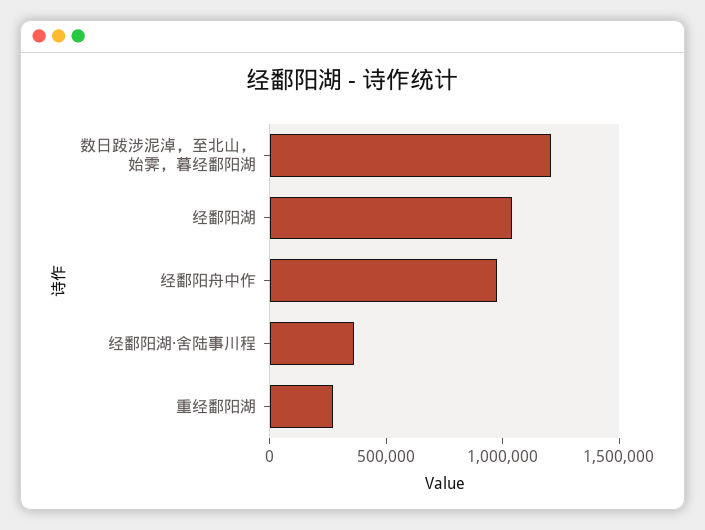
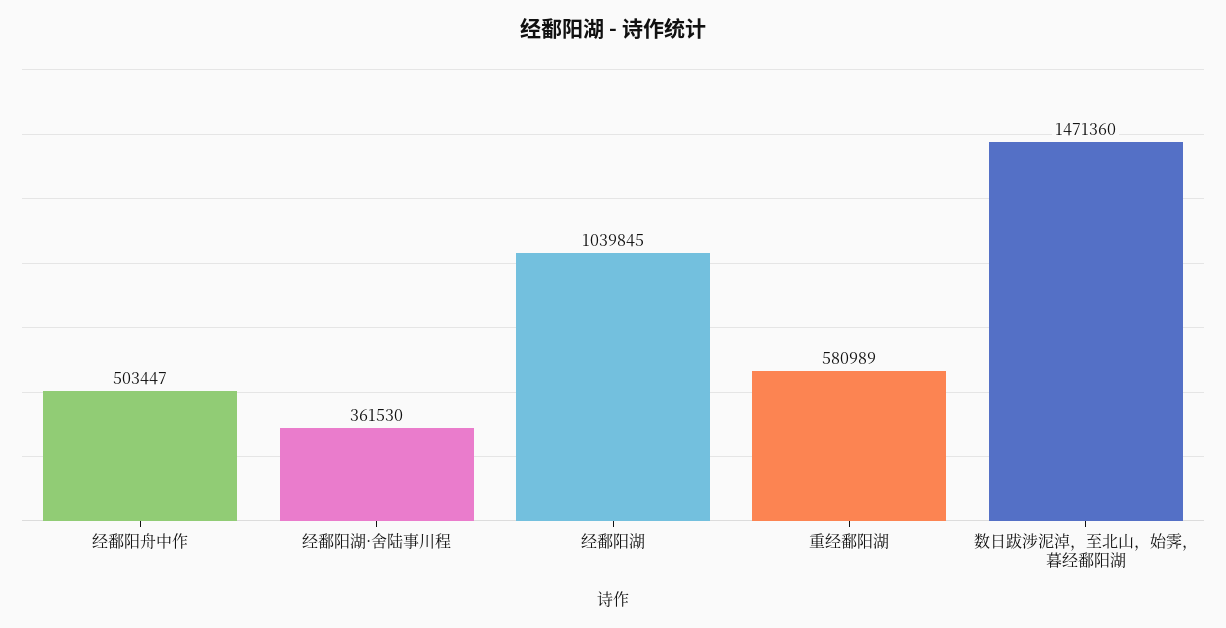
  {
-   "数日跋涉泥淖，至北山，始霁，暮经鄱阳湖": 1200000,
+   "数日跋涉泥淖，至北山，始霁，暮经鄱阳湖": 1471360,
    "经鄱阳湖": 1039845,
-   "经鄱阳舟中作": 1000000,
+   "经鄱阳舟中作": 503447,
    "经鄱阳湖·舍陆事川程": 361530,
-   "重经鄱阳湖": 300000
+   "重经鄱阳湖": 580989
  }

